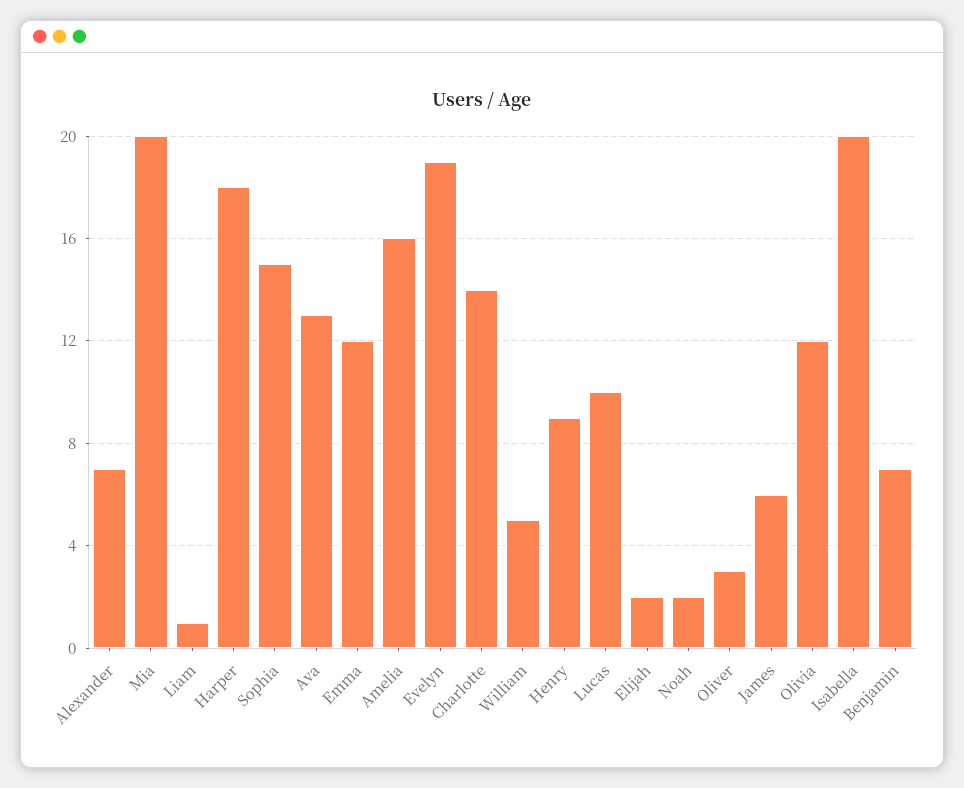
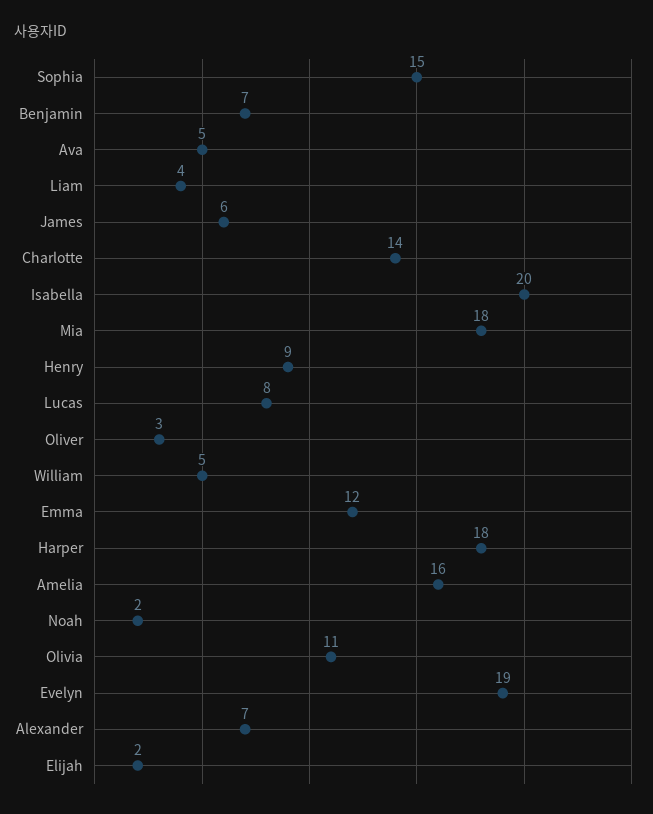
  {
    "Alexander": 7,
-   "Mia": 20,
+   "Mia": 18,
-   "Liam": 1,
+   "Liam": 4,
    "Harper": 18,
    "Sophia": 15,
-   "Ava": 13,
+   "Ava": 5,
    "Emma": 12,
    "Amelia": 16,
    "Evelyn": 19,
    "Charlotte": 14,
    "William": 5,
    "Henry": 9,
-   "Lucas": 10,
+   "Lucas": 8,
    "Elijah": 2,
    "Noah": 2,
    "Oliver": 3,
    "James": 6,
-   "Olivia": 12,
+   "Olivia": 11,
    "Isabella": 20,
    "Benjamin": 7
  }

